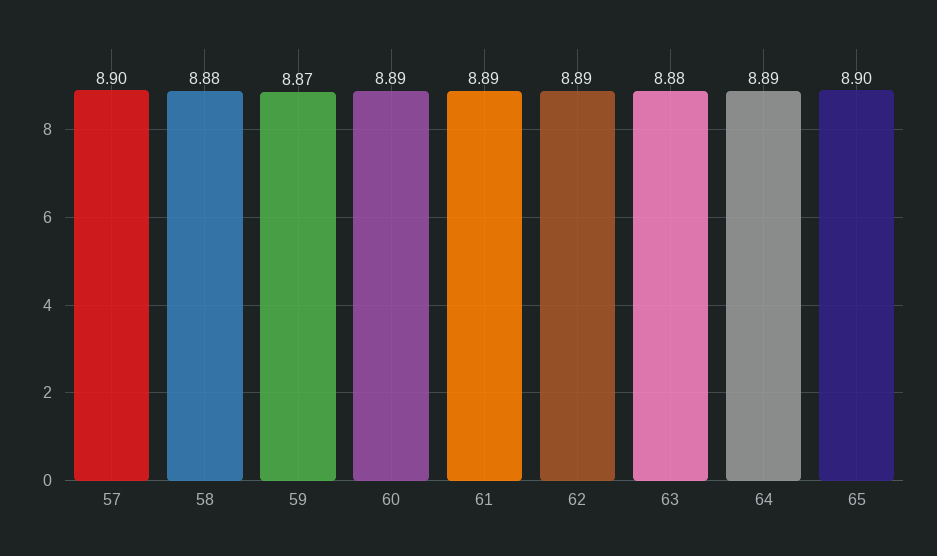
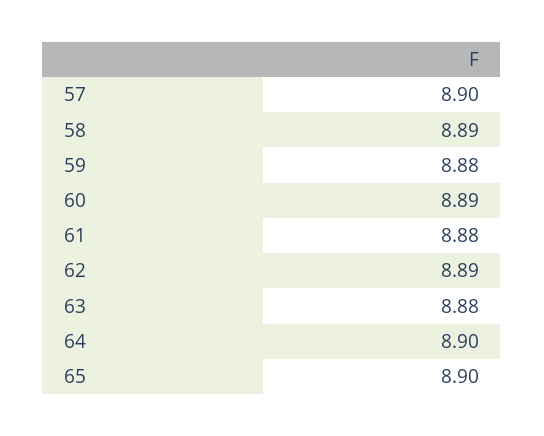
  {
    "57": 8.9,
-   "58": 8.88,
+   "58": 8.89,
-   "59": 8.87,
+   "59": 8.88,
    "60": 8.89,
-   "61": 8.89,
+   "61": 8.88,
    "62": 8.89,
    "63": 8.88,
-   "64": 8.89,
+   "64": 8.9,
    "65": 8.9
  }

